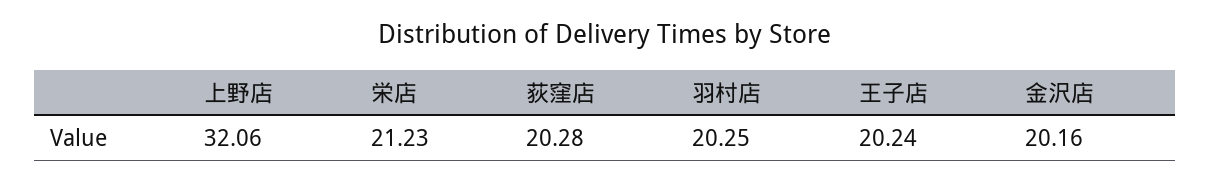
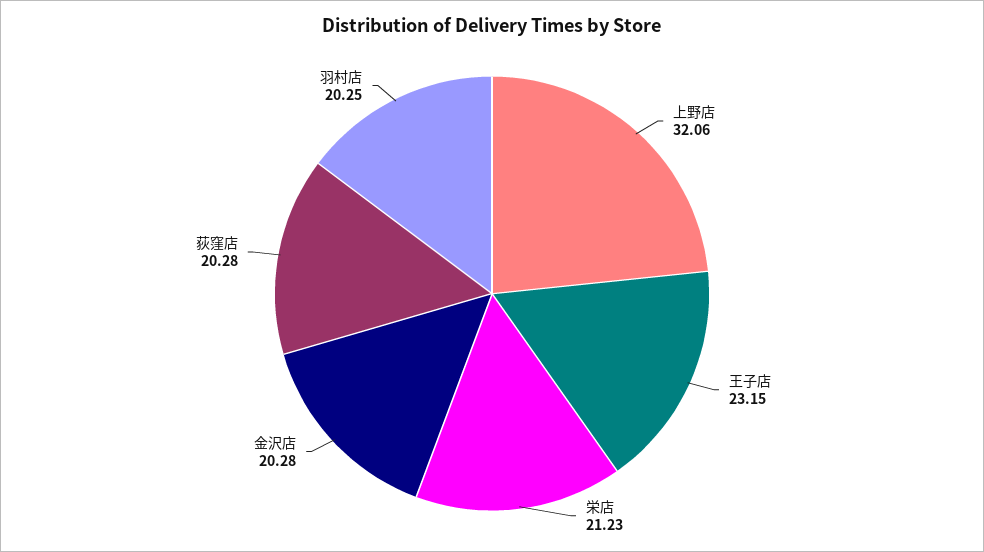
  {
    "上野店": 32.06,
    "栄店": 21.23,
    "荻窪店": 20.28,
    "羽村店": 20.25,
-   "王子店": 20.24,
+   "王子店": 23.15,
-   "金沢店": 20.16
+   "金沢店": 20.28
  }

